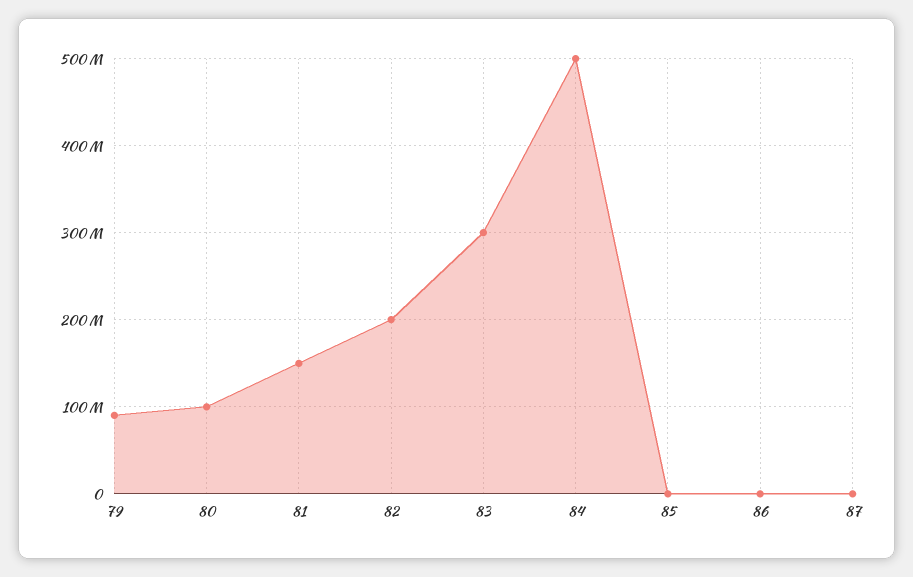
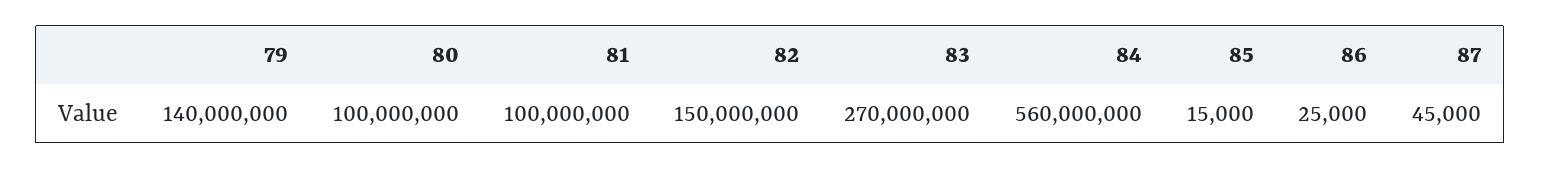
  {
-   "79": 90000000,
+   "79": 140000000,
    "80": 100000000,
-   "81": 150000000,
+   "81": 100000000,
-   "82": 200000000,
+   "82": 150000000,
-   "83": 300000000,
+   "83": 270000000,
-   "84": 500000000,
+   "84": 560000000,
    "85": 15000,
    "86": 25000,
    "87": 45000
  }

